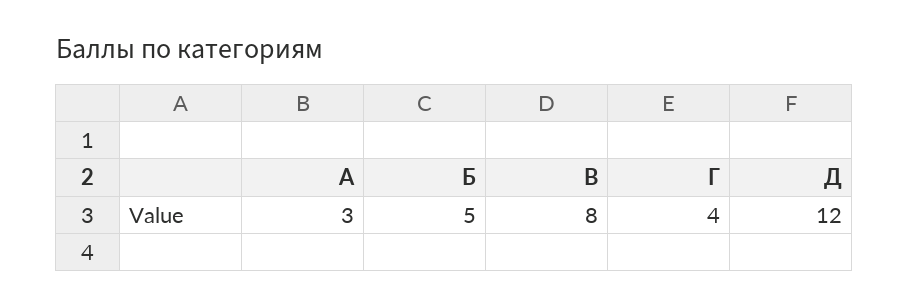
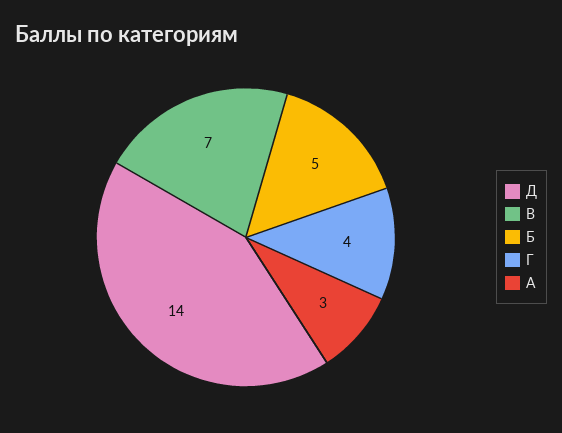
  {
    "А": 3,
    "Б": 5,
-   "В": 8,
+   "В": 7,
    "Г": 4,
-   "Д": 12
+   "Д": 14
  }

